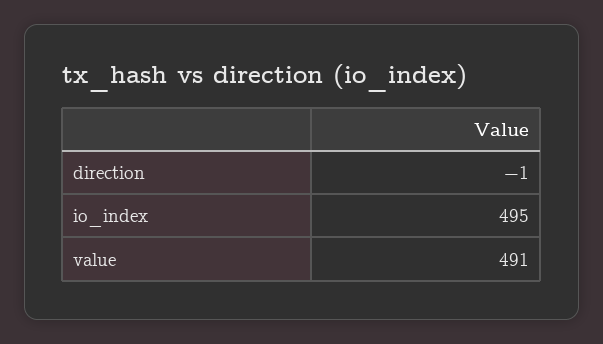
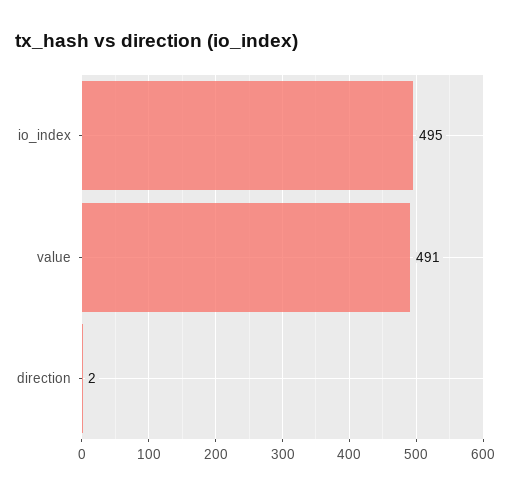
  {
-   "direction": -1,
+   "direction": 2,
    "io_index": 495,
    "value": 491
  }

